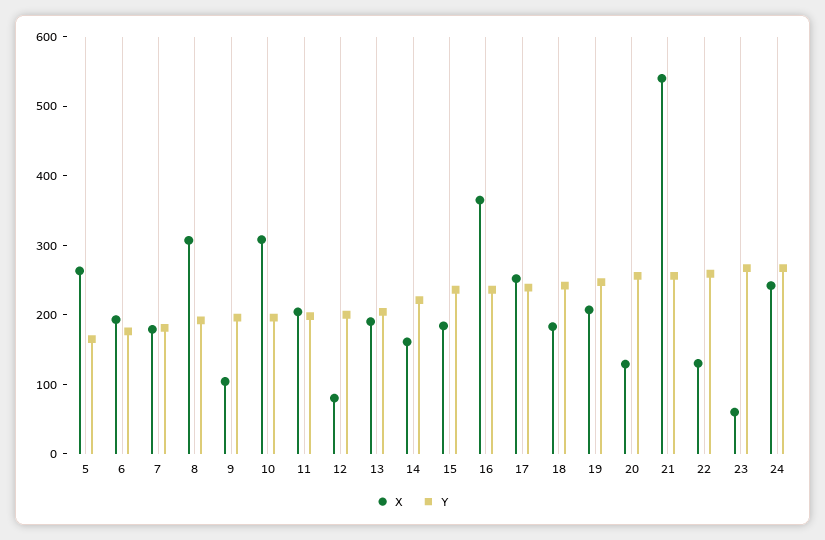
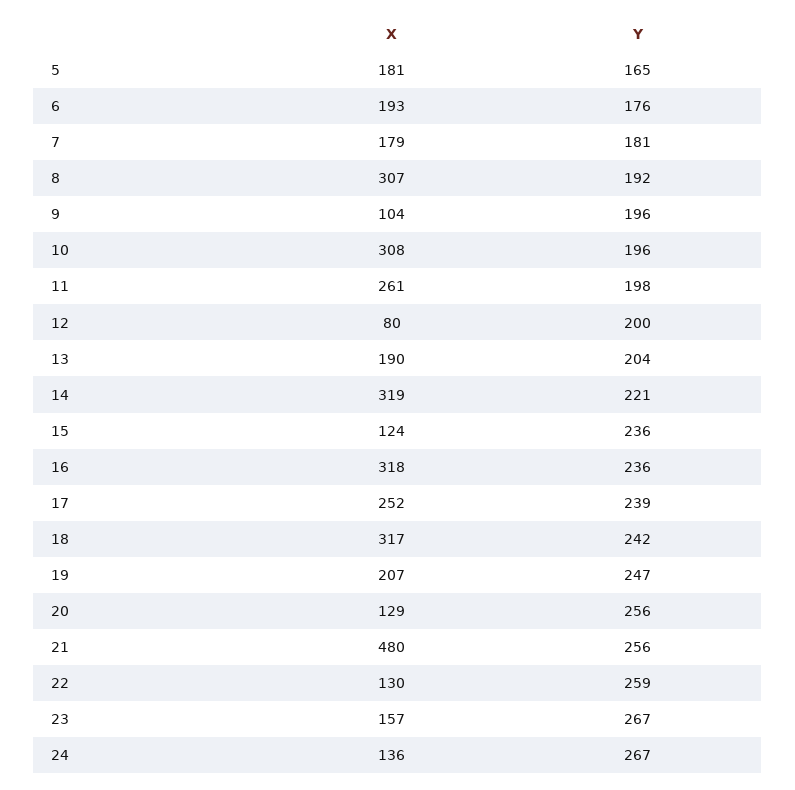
  {
    "X": {
-     "5": 260,
+     "5": 181,
      "6": 193,
      "7": 179,
      "8": 307,
      "9": 104,
      "10": 308,
-     "11": 200,
+     "11": 261,
      "12": 80,
      "13": 190,
-     "14": 160,
+     "14": 319,
-     "15": 180,
+     "15": 124,
-     "16": 360,
+     "16": 318,
      "17": 252,
-     "18": 180,
+     "18": 317,
      "19": 207,
      "20": 129,
-     "21": 540,
+     "21": 480,
      "22": 130,
-     "23": 60,
+     "23": 157,
-     "24": 240
+     "24": 136
    },
    "Y": {
      "5": 165,
      "6": 176,
      "7": 181,
      "8": 192,
      "9": 196,
      "10": 196,
      "11": 198,
      "12": 200,
      "13": 204,
      "14": 221,
      "15": 236,
      "16": 236,
      "17": 239,
      "18": 242,
      "19": 247,
      "20": 256,
      "21": 256,
      "22": 259,
      "23": 267,
      "24": 267
    }
  }

